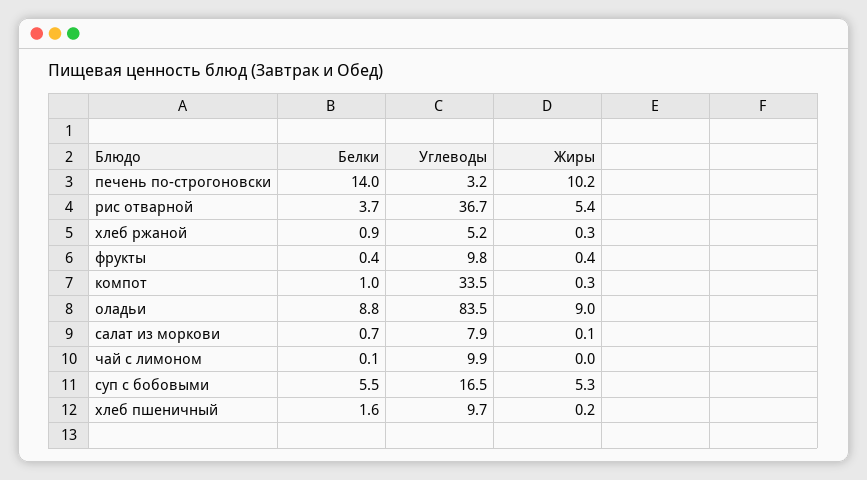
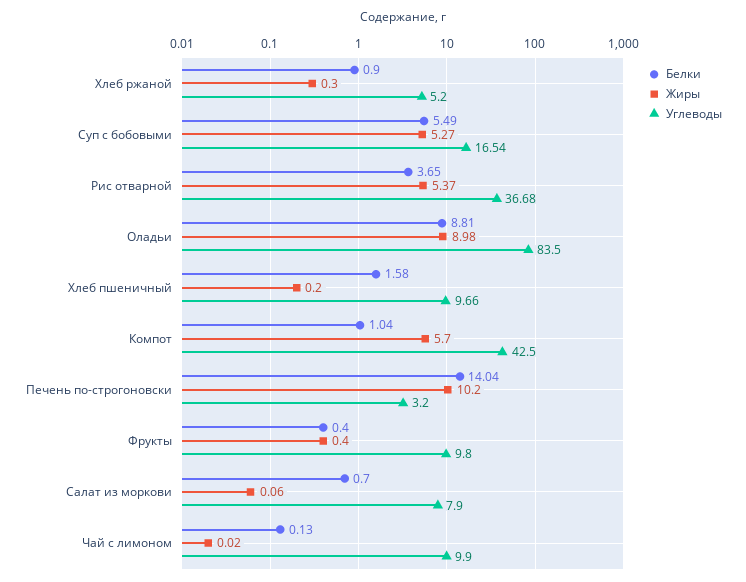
  {
    "Белки": {
      "печень по-строгоновски": 14.04,
      "рис отварной": 3.65,
      "хлеб ржаной": 0.9,
      "фрукты": 0.4,
      "компот": 1.04,
      "оладьи": 8.81,
      "салат из моркови": 0.7,
      "чай с лимоном": 0.13,
      "суп с бобовыми": 5.49,
      "хлеб пшеничный": 1.58
    },
    "Углеводы": {
      "печень по-строгоновски": 3.2,
      "рис отварной": 36.68,
      "хлеб ржаной": 5.2,
      "фрукты": 9.8,
-     "компот": 33.5,
+     "компот": 42.5,
      "оладьи": 83.5,
      "салат из моркови": 7.9,
      "чай с лимоном": 9.9,
      "суп с бобовыми": 16.54,
      "хлеб пшеничный": 9.66
    },
    "Жиры": {
      "печень по-строгоновски": 10.2,
      "рис отварной": 5.37,
      "хлеб ржаной": 0.3,
      "фрукты": 0.4,
-     "компот": 0.3,
+     "компот": 5.7,
      "оладьи": 8.98,
      "салат из моркови": 0.06,
      "чай с лимоном": 0.02,
      "суп с бобовыми": 5.27,
      "хлеб пшеничный": 0.2
    }
  }

